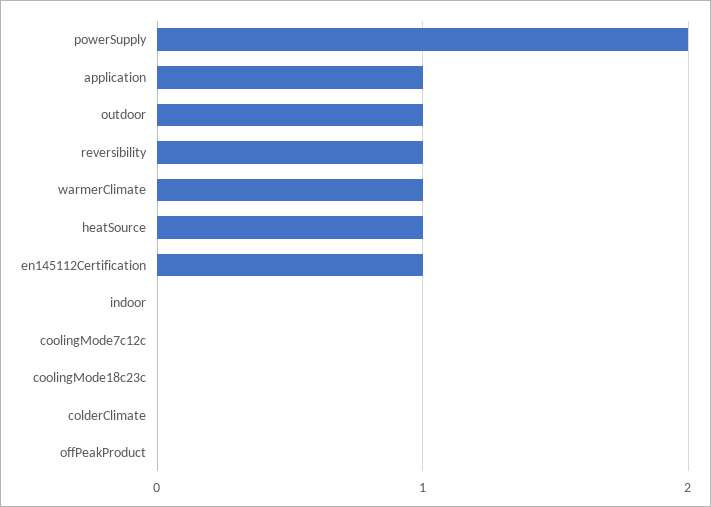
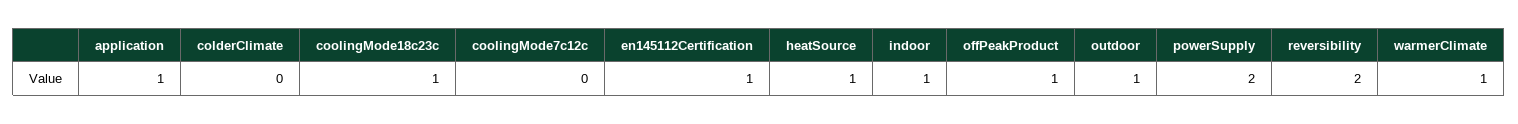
  {
    "powerSupply": 2,
    "application": 1,
    "outdoor": 1,
-   "reversibility": 1,
+   "reversibility": 2,
    "warmerClimate": 1,
    "heatSource": 1,
    "en145112Certification": 1,
-   "indoor": 0,
+   "indoor": 1,
    "coolingMode7c12c": 0,
-   "coolingMode18c23c": 0,
+   "coolingMode18c23c": 1,
    "colderClimate": 0,
-   "offPeakProduct": 0
+   "offPeakProduct": 1
  }

